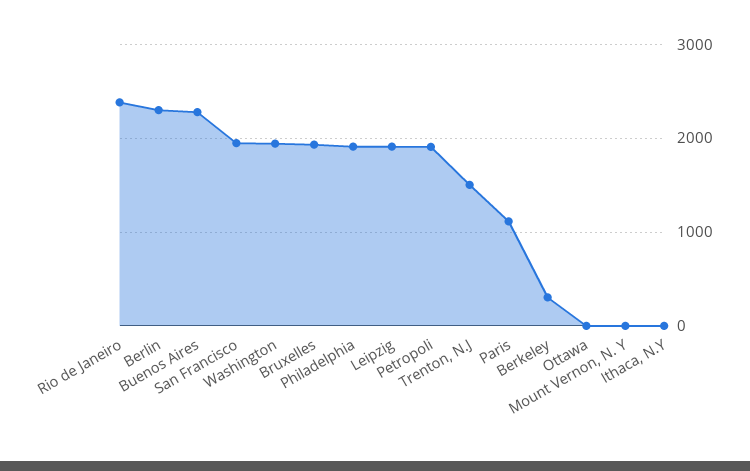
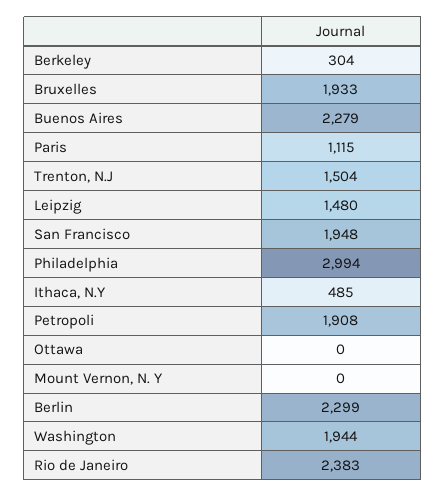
  {
    "Rio de Janeiro": 2383,
    "Berlin": 2299,
    "Buenos Aires": 2279,
    "San Francisco": 1948,
    "Washington": 1944,
    "Bruxelles": 1933,
-   "Philadelphia": 1900,
+   "Philadelphia": 2994,
-   "Leipzig": 1900,
+   "Leipzig": 1480,
    "Petropoli": 1908,
    "Trenton, N.J": 1504,
    "Paris": 1115,
    "Berkeley": 304,
    "Ottawa": 0,
    "Mount Vernon, N. Y": 0,
-   "Ithaca, N.Y": 0
+   "Ithaca, N.Y": 485
  }

